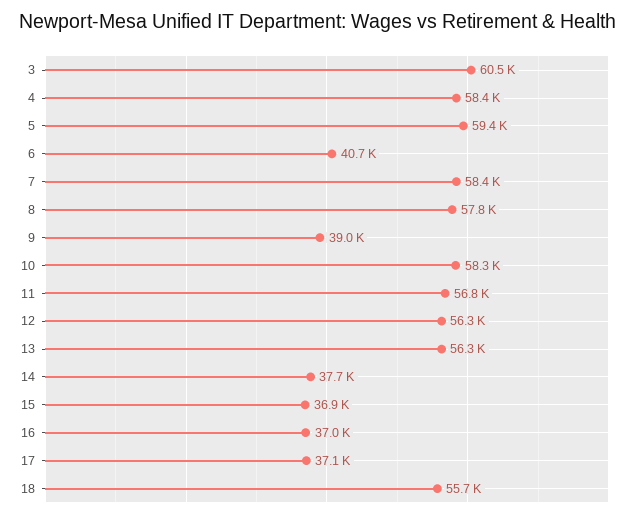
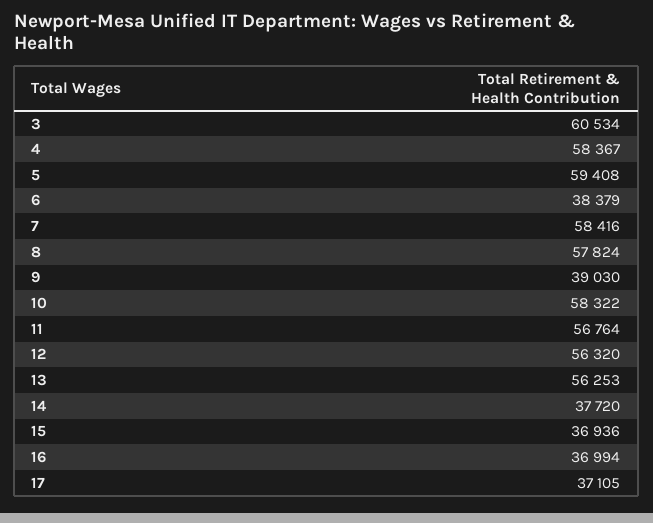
  {
    "3": 60534,
    "4": 58367,
    "5": 59408,
-   "6": 40700,
+   "6": 38379,
    "7": 58416,
    "8": 57824,
    "9": 39030,
    "10": 58322,
    "11": 56764,
    "12": 56320,
    "13": 56253,
    "14": 37720,
    "15": 36936,
    "16": 36994,
-   "17": 37105,
+   "17": 37105
-   "18": 55700
  }

